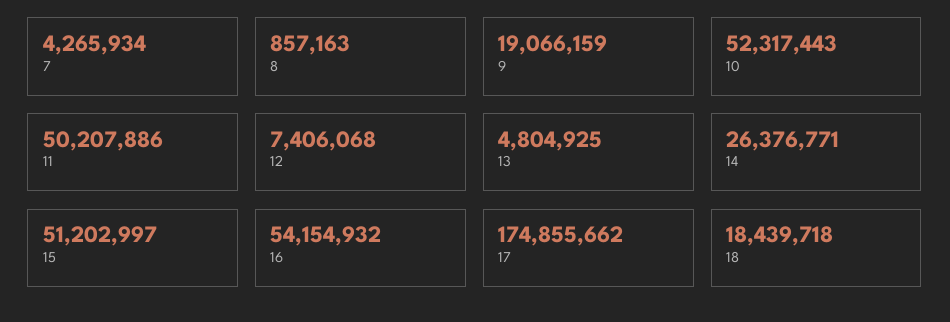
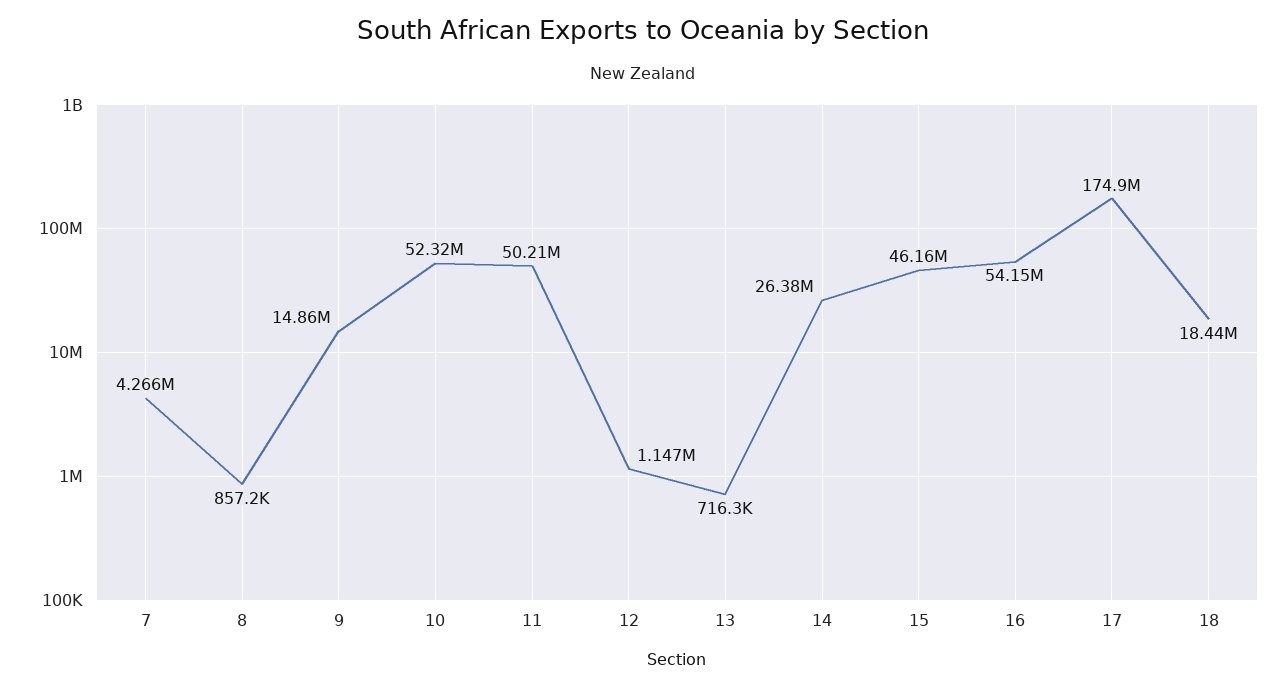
  {
    "7": 4265934,
    "8": 857163,
-   "9": 19066159,
+   "9": 14860000,
    "10": 52317443,
    "11": 50207886,
-   "12": 7406068,
+   "12": 1147000,
-   "13": 4804925,
+   "13": 716300,
    "14": 26376771,
-   "15": 51202997,
+   "15": 46160000,
    "16": 54154932,
    "17": 174855662,
    "18": 18439718
  }

